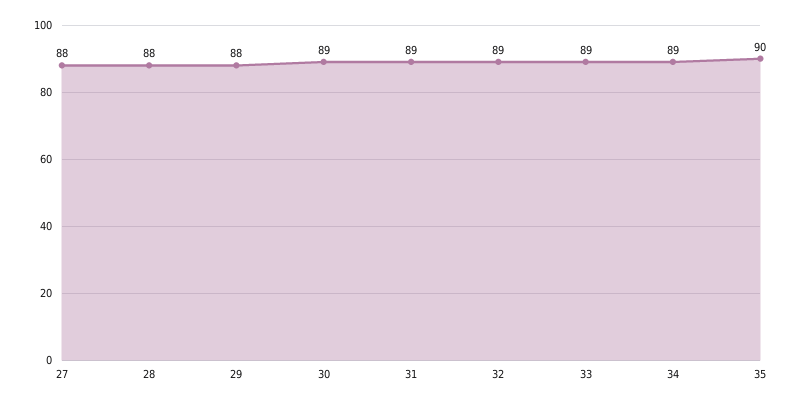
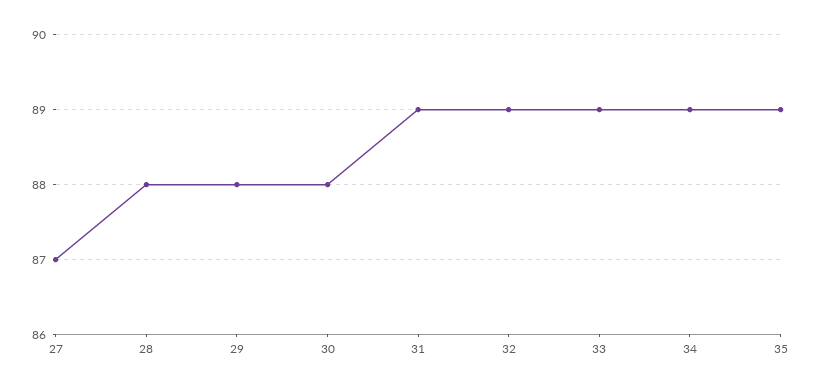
  {
-   "27": 88,
+   "27": 87,
    "28": 88,
    "29": 88,
-   "30": 89,
+   "30": 88,
    "31": 89,
    "32": 89,
    "33": 89,
    "34": 89,
-   "35": 90
+   "35": 89
  }

